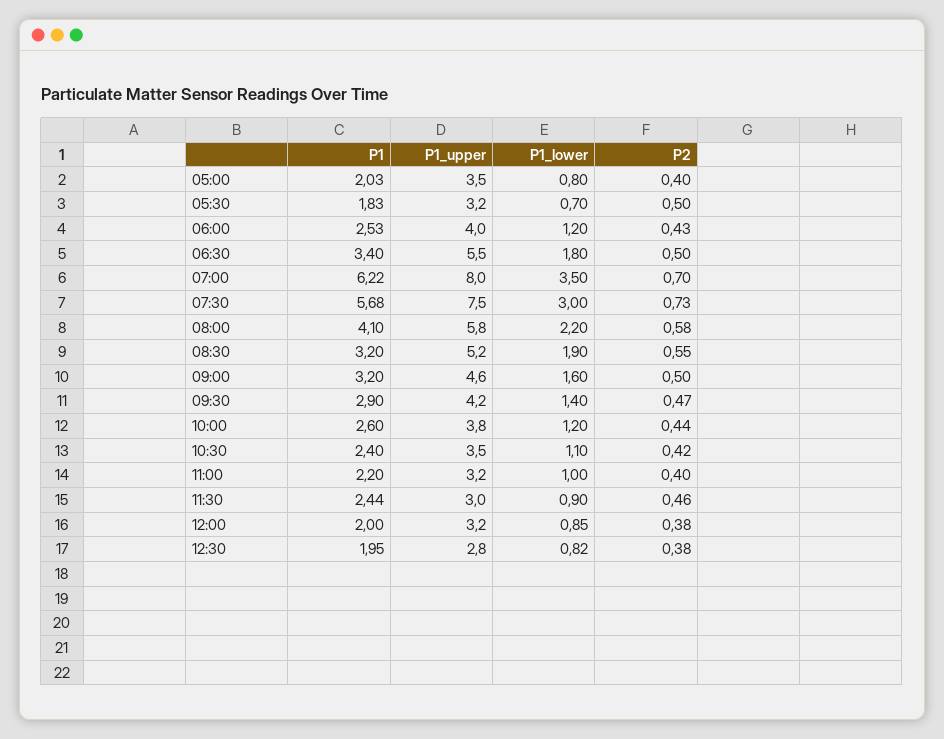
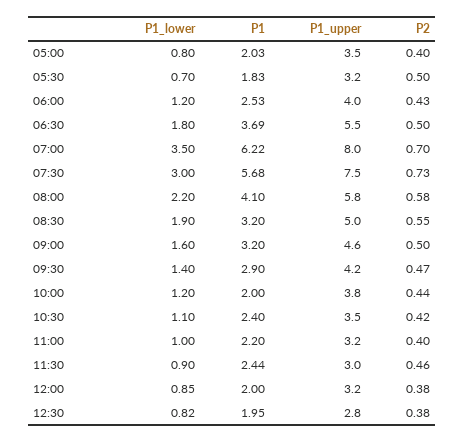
  {
    "P1": {
      "05:00": 2.03,
      "05:30": 1.83,
      "06:00": 2.53,
-     "06:30": 3.4,
+     "06:30": 3.69,
      "07:00": 6.22,
      "07:30": 5.68,
      "08:00": 4.1,
      "08:30": 3.2,
      "09:00": 3.2,
      "09:30": 2.9,
-     "10:00": 2.6,
+     "10:00": 2,
      "10:30": 2.4,
      "11:00": 2.2,
      "11:30": 2.44,
      "12:00": 2,
      "12:30": 1.95
    },
    "P1_upper": {
      "05:00": 3.5,
      "05:30": 3.2,
      "06:00": 4,
      "06:30": 5.5,
      "07:00": 8,
      "07:30": 7.5,
      "08:00": 5.8,
-     "08:30": 5.2,
+     "08:30": 5,
      "09:00": 4.6,
      "09:30": 4.2,
      "10:00": 3.8,
      "10:30": 3.5,
      "11:00": 3.2,
      "11:30": 3,
      "12:00": 3.2,
      "12:30": 2.8
    },
    "P1_lower": {
      "05:00": 0.8,
      "05:30": 0.7,
      "06:00": 1.2,
      "06:30": 1.8,
      "07:00": 3.5,
      "07:30": 3,
      "08:00": 2.2,
      "08:30": 1.9,
      "09:00": 1.6,
      "09:30": 1.4,
      "10:00": 1.2,
      "10:30": 1.1,
      "11:00": 1,
      "11:30": 0.9,
      "12:00": 0.85,
      "12:30": 0.82
    },
    "P2": {
      "05:00": 0.4,
      "05:30": 0.5,
      "06:00": 0.43,
      "06:30": 0.5,
      "07:00": 0.7,
      "07:30": 0.73,
      "08:00": 0.58,
      "08:30": 0.55,
      "09:00": 0.5,
      "09:30": 0.47,
      "10:00": 0.44,
      "10:30": 0.42,
      "11:00": 0.4,
      "11:30": 0.46,
      "12:00": 0.38,
      "12:30": 0.38
    }
  }

